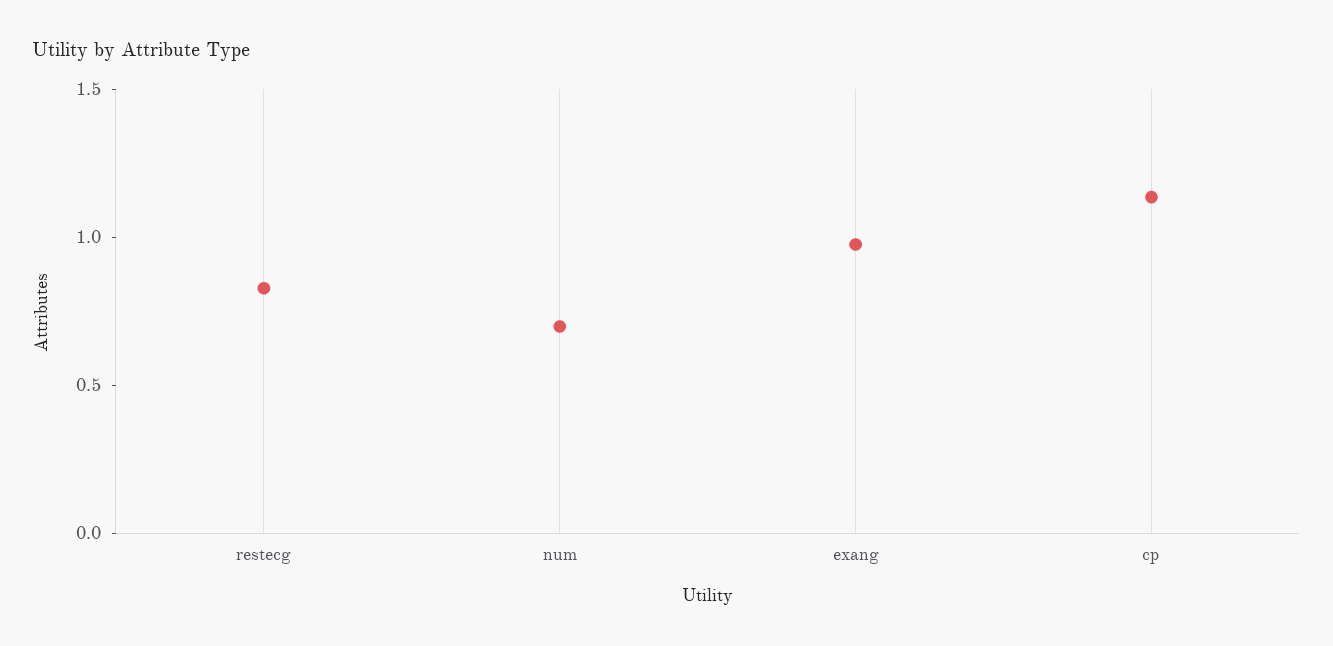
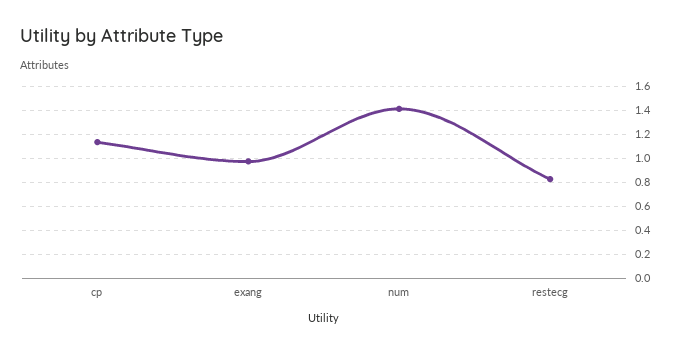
  {
    "restecg": 0.85,
-   "num": 0.7,
+   "num": 1.4,
    "exang": 1,
    "cp": 1.15
  }

